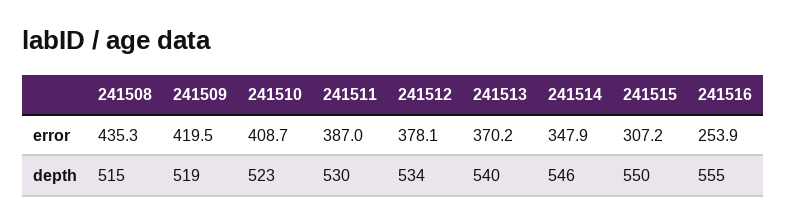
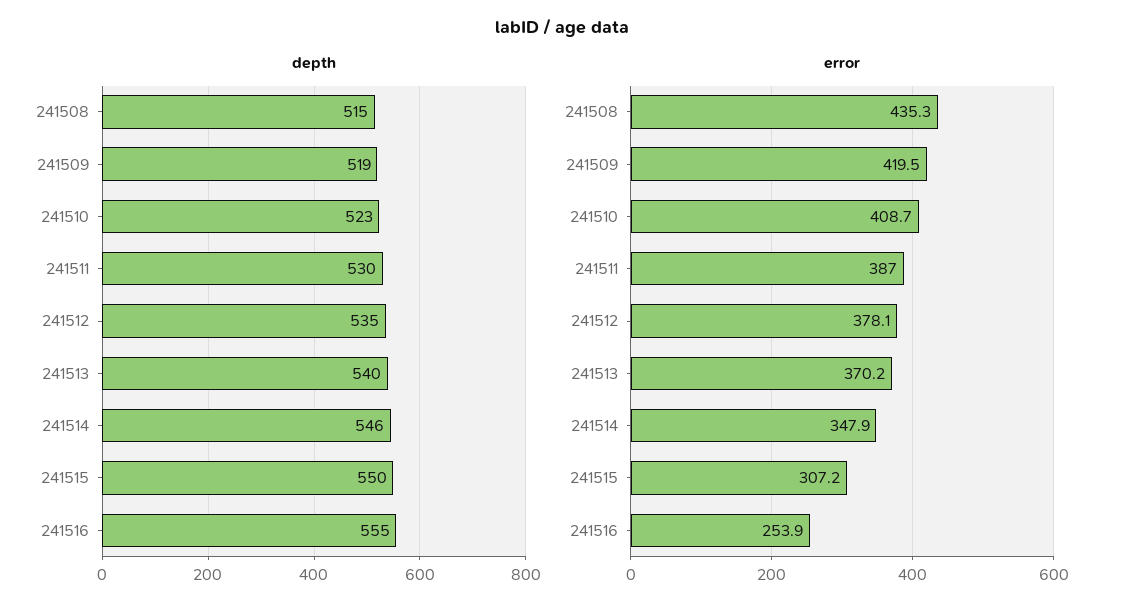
  {
    "error": {
      "241508": 435.3,
      "241509": 419.5,
      "241510": 408.7,
      "241511": 387,
      "241512": 378.1,
      "241513": 370.2,
      "241514": 347.9,
      "241515": 307.2,
      "241516": 253.9
    },
    "depth": {
      "241508": 515,
      "241509": 519,
      "241510": 523,
      "241511": 530,
-     "241512": 534,
+     "241512": 535,
      "241513": 540,
      "241514": 546,
      "241515": 550,
      "241516": 555
    }
  }

